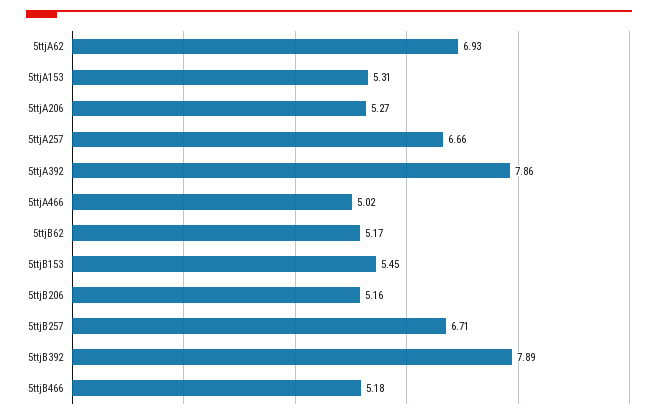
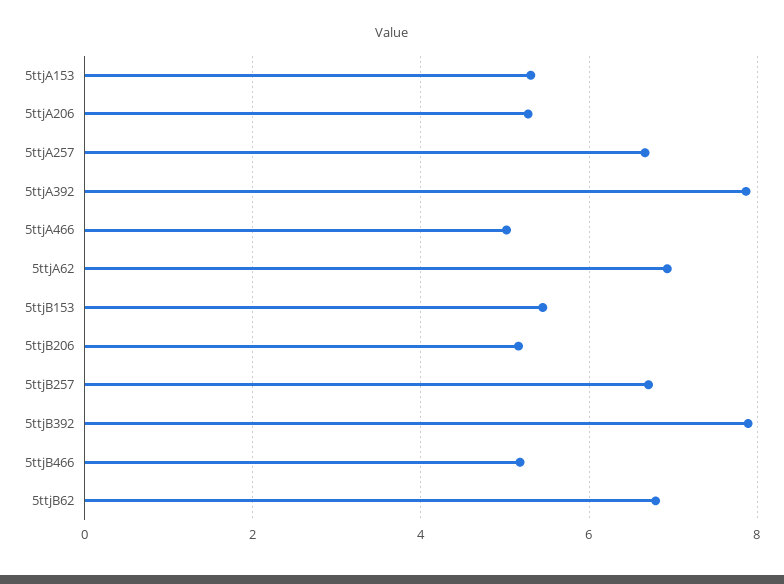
  {
    "5ttjA62": 6.93,
    "5ttjA153": 5.31,
    "5ttjA206": 5.27,
    "5ttjA257": 6.66,
    "5ttjA392": 7.86,
    "5ttjA466": 5.02,
-   "5ttjB62": 5.17,
+   "5ttjB62": 6.8,
    "5ttjB153": 5.45,
    "5ttjB206": 5.16,
    "5ttjB257": 6.71,
    "5ttjB392": 7.89,
    "5ttjB466": 5.18
  }

